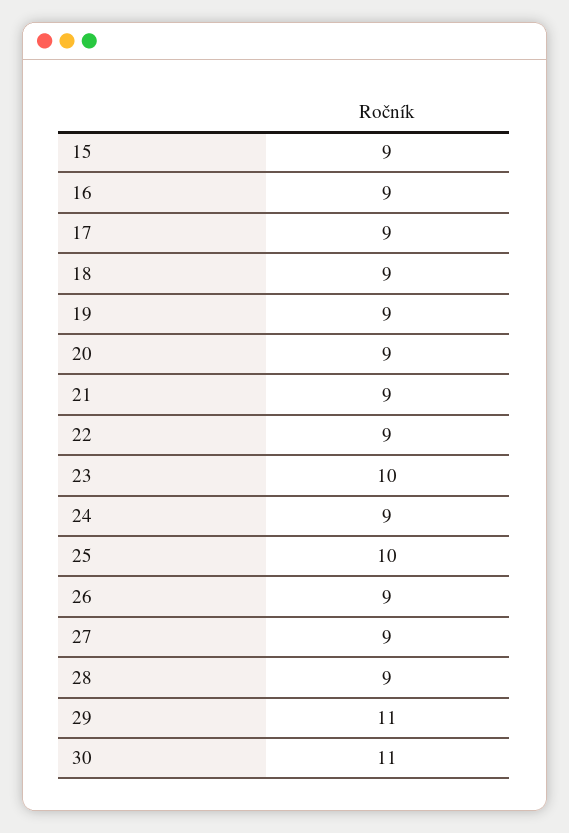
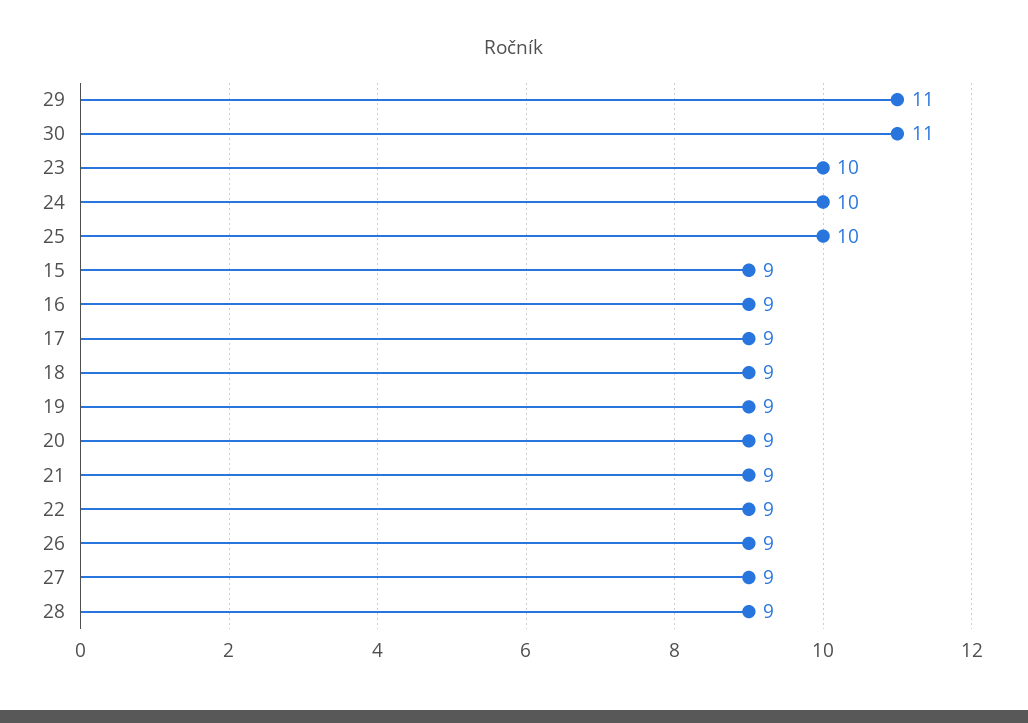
  {
    "15": 9,
    "16": 9,
    "17": 9,
    "18": 9,
    "19": 9,
    "20": 9,
    "21": 9,
    "22": 9,
    "23": 10,
-   "24": 9,
+   "24": 10,
    "25": 10,
    "26": 9,
    "27": 9,
    "28": 9,
    "29": 11,
    "30": 11
  }

